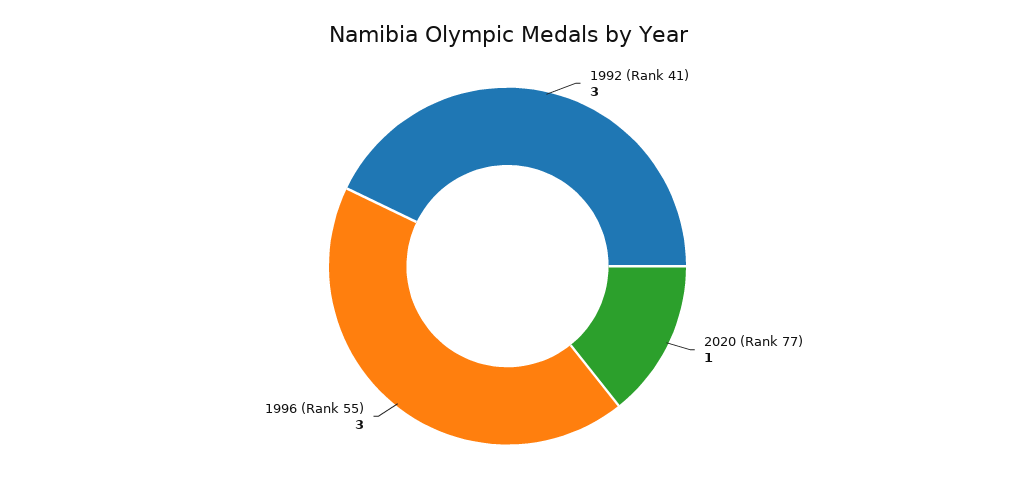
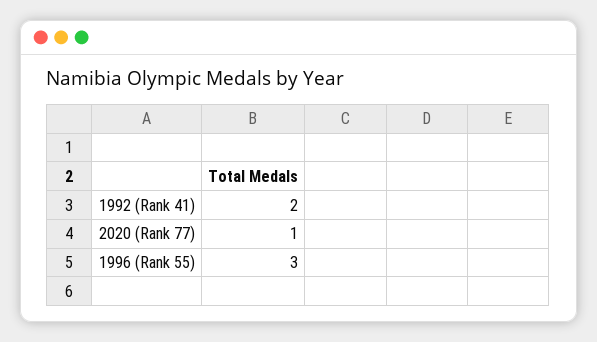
  {
-   "1992 (Rank 41)": 3,
+   "1992 (Rank 41)": 2,
    "2020 (Rank 77)": 1,
    "1996 (Rank 55)": 3
  }

